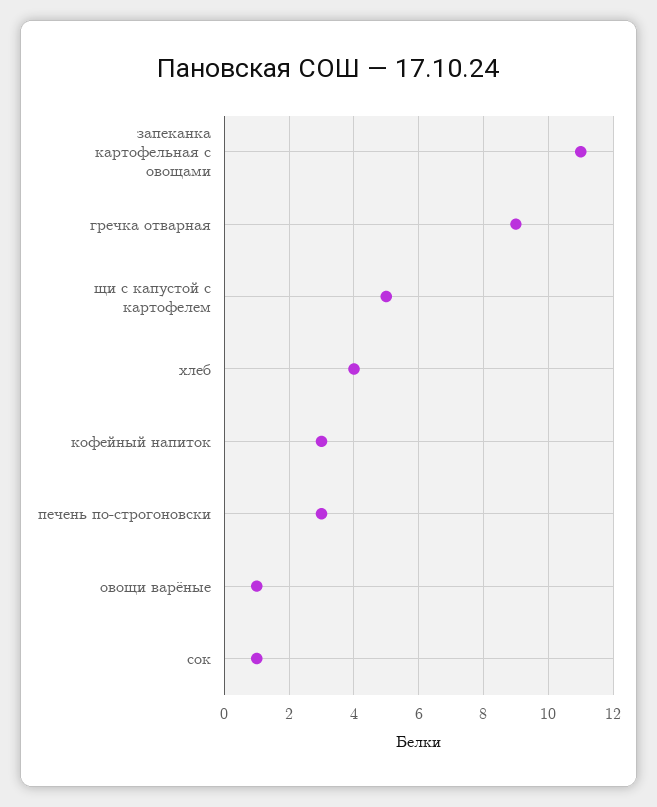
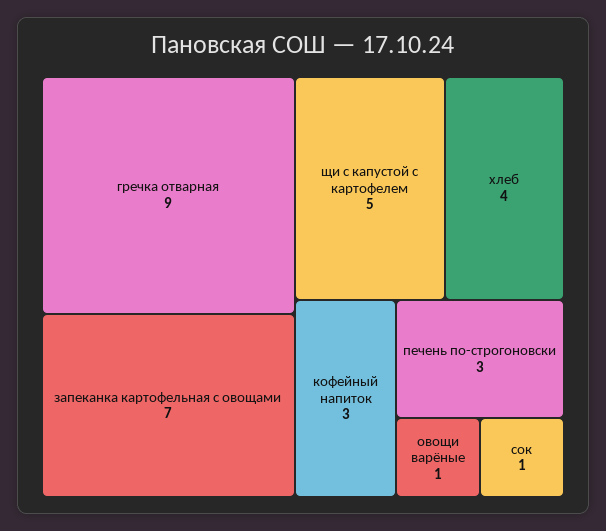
  {
-   "запеканка картофельная с овощами": 11,
+   "запеканка картофельная с овощами": 7,
    "гречка отварная": 9,
    "щи с капустой с картофелем": 5,
    "хлеб": 4,
    "кофейный напиток": 3,
    "печень по-строгоновски": 3,
    "овощи варёные": 1,
    "сок": 1
  }

